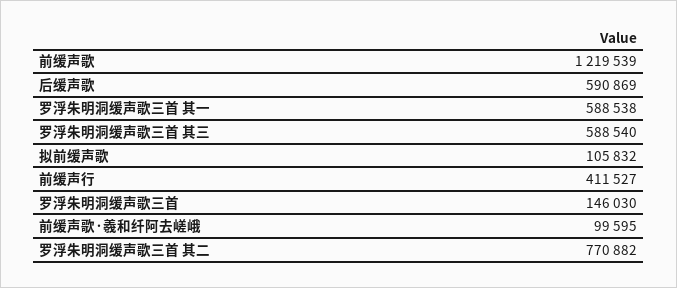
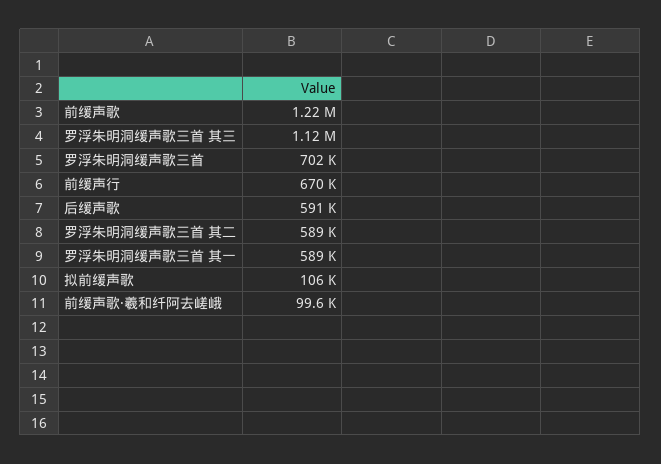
  {
    "前缓声歌": 1219539,
    "后缓声歌": 590869,
    "罗浮朱明洞缓声歌三首 其一": 588538,
-   "罗浮朱明洞缓声歌三首 其三": 588540,
+   "罗浮朱明洞缓声歌三首 其三": 1120000,
    "拟前缓声歌": 105832,
-   "前缓声行": 411527,
+   "前缓声行": 670000,
-   "罗浮朱明洞缓声歌三首": 146030,
+   "罗浮朱明洞缓声歌三首": 702000,
    "前缓声歌·羲和纤阿去嵯峨": 99595,
-   "罗浮朱明洞缓声歌三首 其二": 770882
+   "罗浮朱明洞缓声歌三首 其二": 589000
  }

